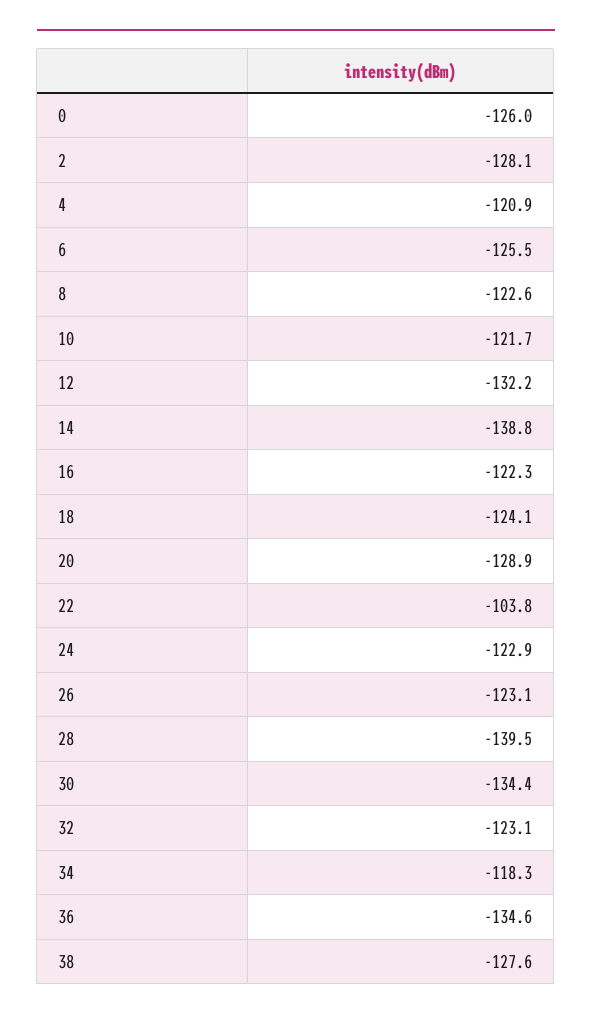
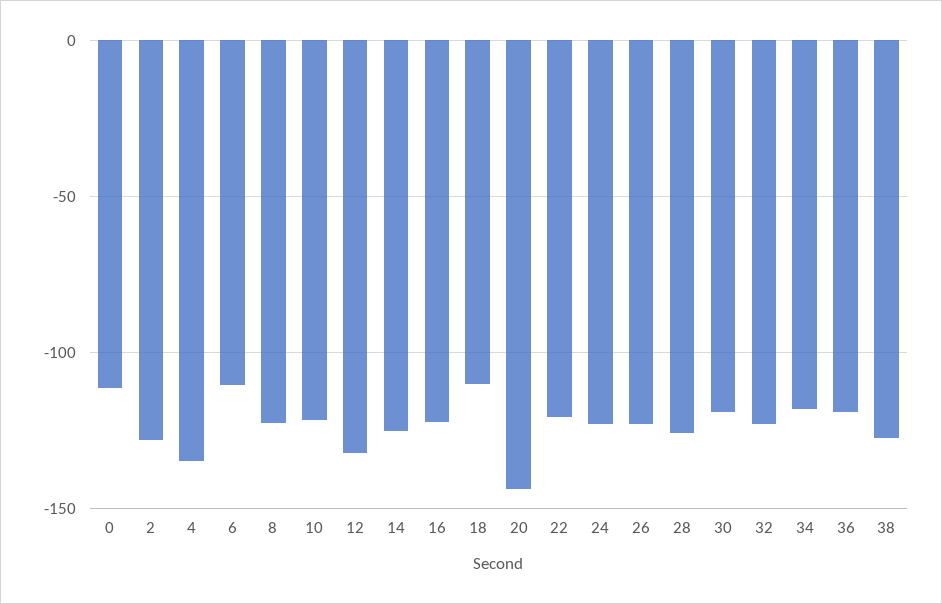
  {
-   "0": -126,
+   "0": -110,
    "2": -128.1,
-   "4": -120.9,
+   "4": -135,
-   "6": -125.5,
+   "6": -110,
    "8": -122.6,
    "10": -121.7,
    "12": -132.2,
-   "14": -138.8,
+   "14": -125,
    "16": -122.3,
-   "18": -124.1,
+   "18": -110,
-   "20": -128.9,
+   "20": -145,
-   "22": -103.8,
+   "22": -120,
    "24": -122.9,
    "26": -123.1,
-   "28": -139.5,
+   "28": -125,
-   "30": -134.4,
+   "30": -120,
    "32": -123.1,
    "34": -118.3,
-   "36": -134.6,
+   "36": -120,
    "38": -127.6
  }

